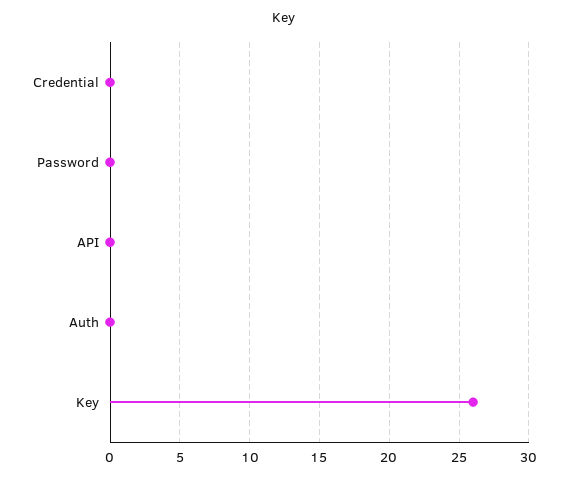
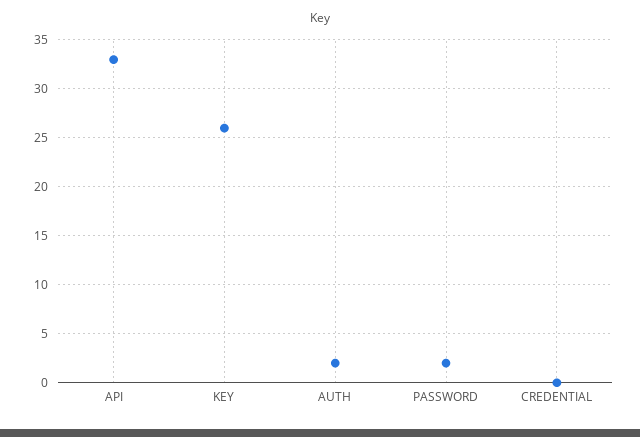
  {
    "Credential": 0,
-   "Password": 0,
+   "Password": 2,
-   "API": 0,
+   "API": 33,
-   "Auth": 0,
+   "Auth": 2,
    "Key": 26
  }

